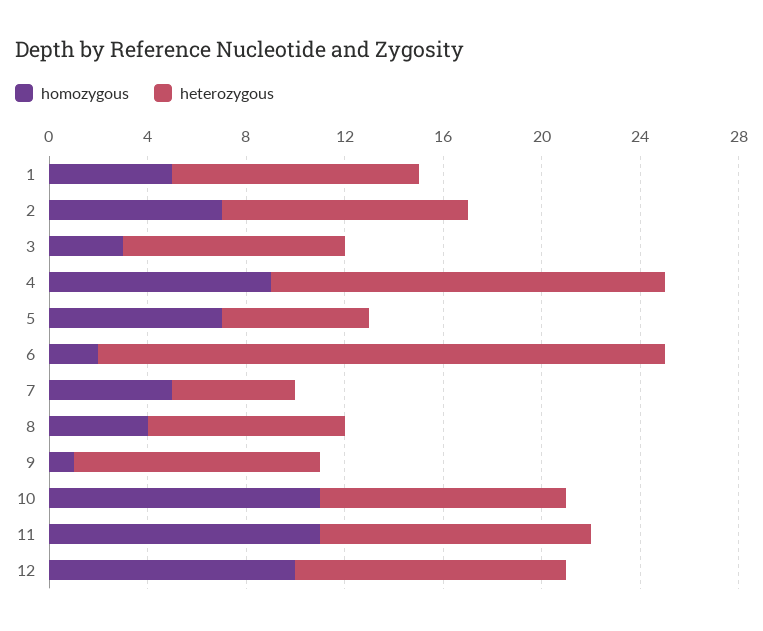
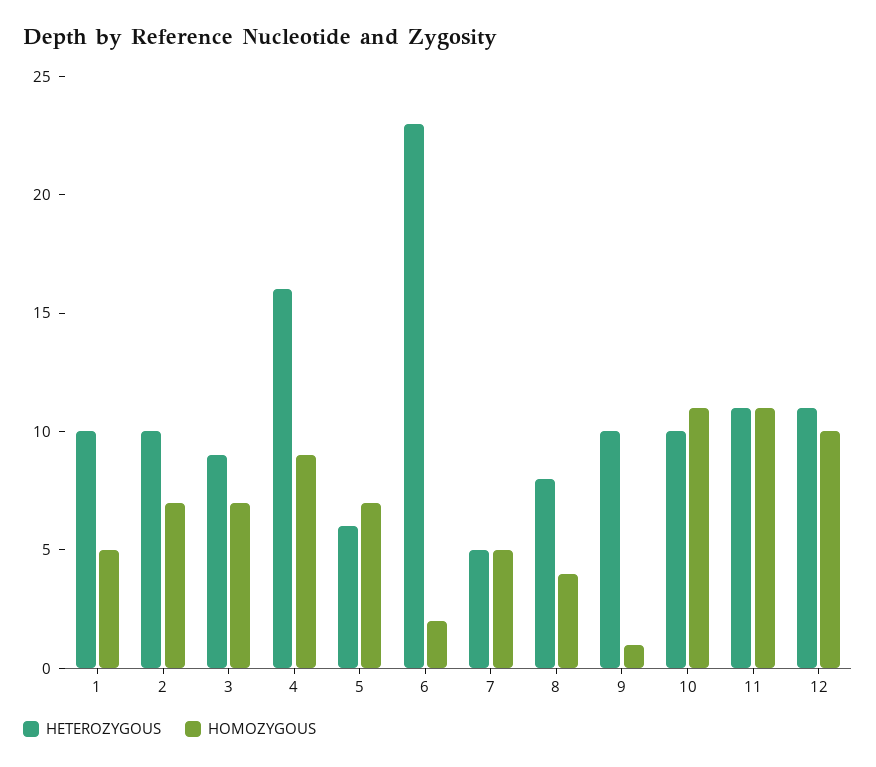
  {
    "homozygous": {
      "1": 5,
      "2": 7,
-     "3": 3,
+     "3": 7,
      "4": 9,
      "5": 7,
      "6": 2,
      "7": 5,
      "8": 4,
      "9": 1,
      "10": 11,
      "11": 11,
      "12": 10
    },
    "heterozygous": {
      "1": 10,
      "2": 10,
      "3": 9,
      "4": 16,
      "5": 6,
      "6": 23,
      "7": 5,
      "8": 8,
      "9": 10,
      "10": 10,
      "11": 11,
      "12": 11
    }
  }

